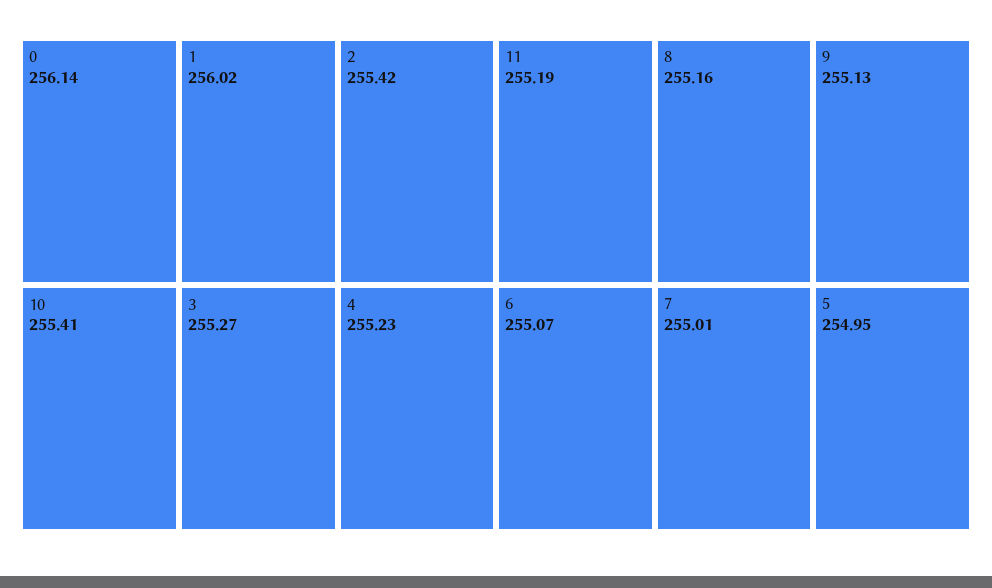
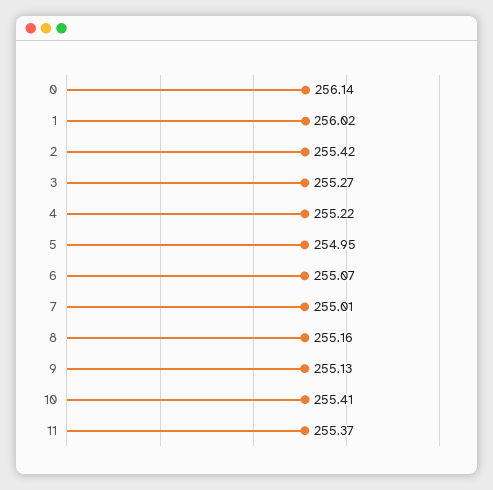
  {
    "0": 256.14,
    "1": 256.02,
    "2": 255.42,
    "10": 255.41,
    "3": 255.27,
-   "4": 255.23,
+   "4": 255.22,
-   "11": 255.19,
+   "11": 255.37,
    "8": 255.16,
    "9": 255.13,
    "6": 255.07,
    "7": 255.01,
    "5": 254.95
  }

